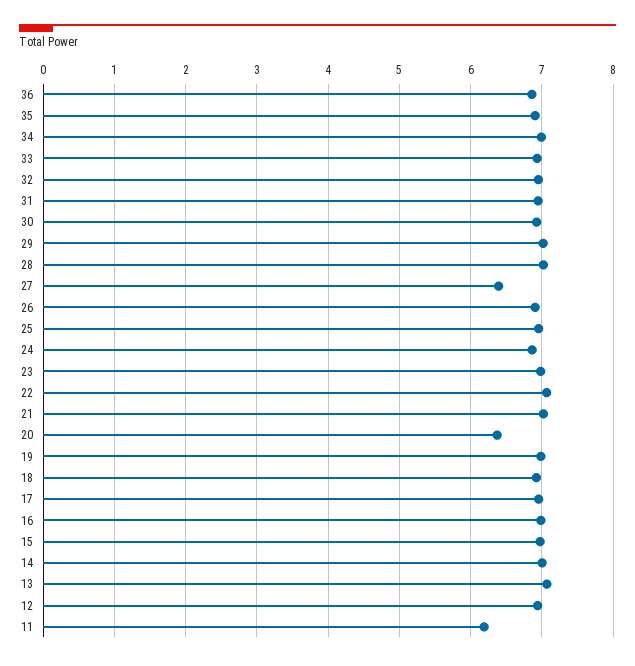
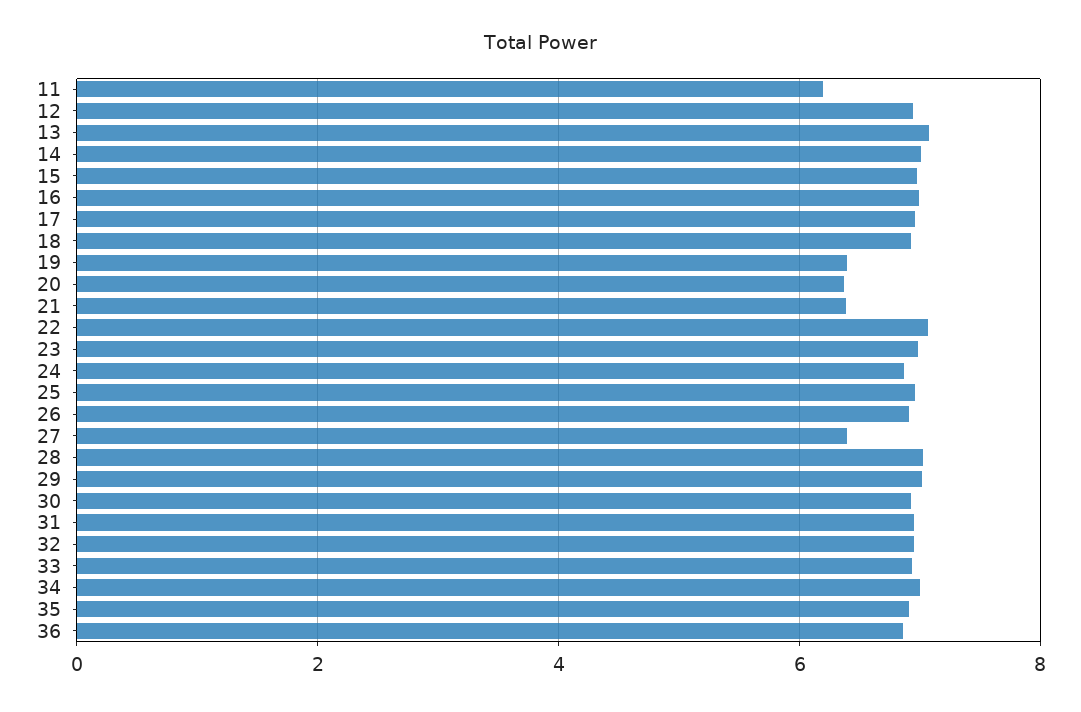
  {
    "36": 6.9,
    "35": 6.9,
    "34": 7,
    "33": 6.9,
    "32": 7,
    "31": 6.9,
    "30": 6.9,
    "29": 7,
    "28": 7,
    "27": 6.4,
    "26": 6.9,
    "25": 7,
    "24": 6.9,
    "23": 7,
    "22": 7.1,
-   "21": 7,
+   "21": 6.4,
    "20": 6.4,
-   "19": 7,
+   "19": 6.4,
    "18": 6.9,
    "17": 7,
    "16": 7,
    "15": 7,
    "14": 7,
    "13": 7.1,
    "12": 6.9,
    "11": 6.2
  }

